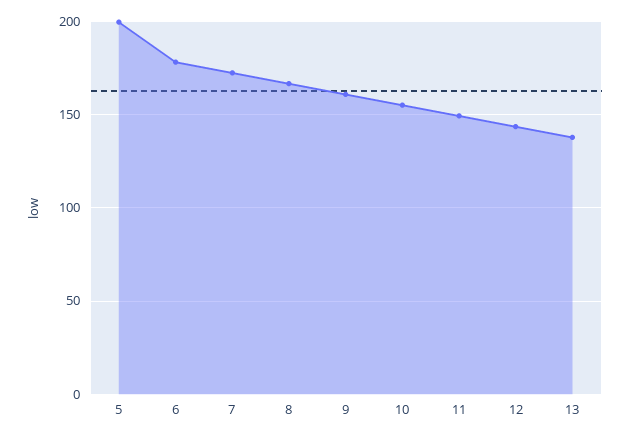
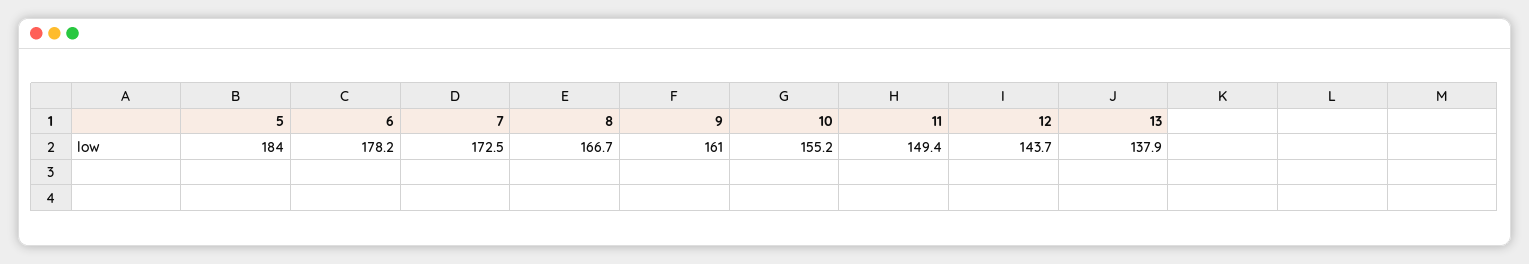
  {
-   "5": 200,
+   "5": 184,
    "6": 178.2,
    "7": 172.5,
    "8": 166.7,
    "9": 161,
    "10": 155.2,
    "11": 149.4,
    "12": 143.7,
    "13": 137.9
  }

